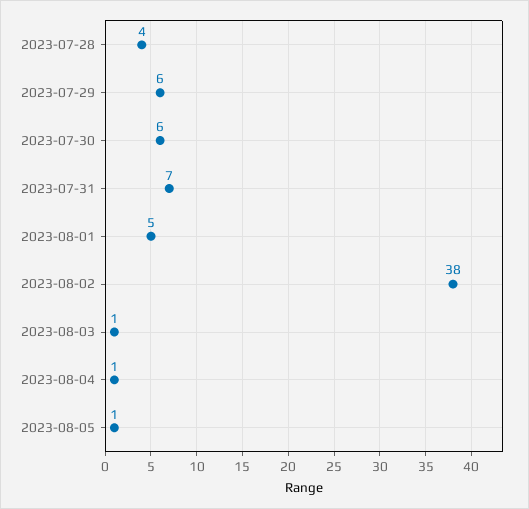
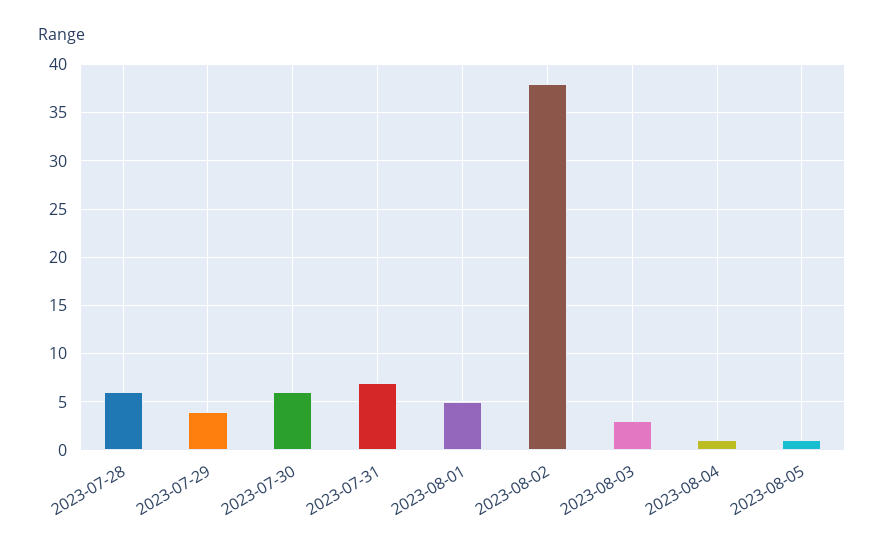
  {
-   "2023-07-28": 4,
+   "2023-07-28": 6,
-   "2023-07-29": 6,
+   "2023-07-29": 4,
    "2023-07-30": 6,
    "2023-07-31": 7,
    "2023-08-01": 5,
    "2023-08-02": 38,
-   "2023-08-03": 1,
+   "2023-08-03": 3,
    "2023-08-04": 1,
    "2023-08-05": 1
  }

